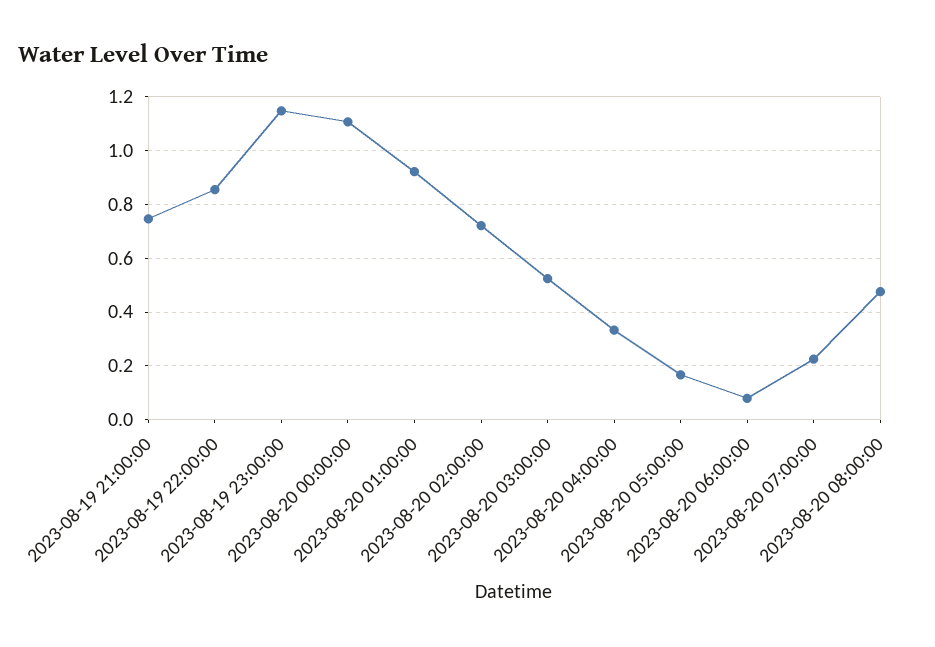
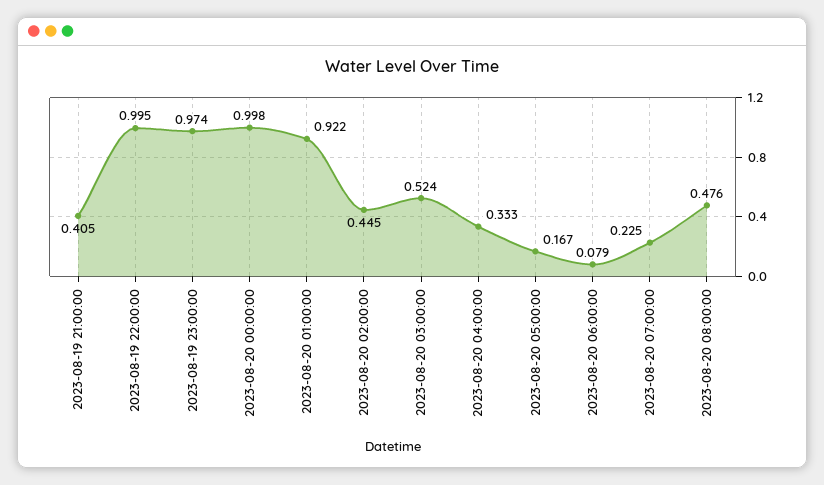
  {
-   "2023-08-19 21:00:00": 0.75,
+   "2023-08-19 21:00:00": 0.405,
-   "2023-08-19 22:00:00": 0.85,
+   "2023-08-19 22:00:00": 0.995,
-   "2023-08-19 23:00:00": 1.15,
+   "2023-08-19 23:00:00": 0.974,
-   "2023-08-20 00:00:00": 1.1,
+   "2023-08-20 00:00:00": 0.998,
    "2023-08-20 01:00:00": 0.922,
-   "2023-08-20 02:00:00": 0.725,
+   "2023-08-20 02:00:00": 0.445,
    "2023-08-20 03:00:00": 0.524,
    "2023-08-20 04:00:00": 0.333,
    "2023-08-20 05:00:00": 0.167,
    "2023-08-20 06:00:00": 0.079,
    "2023-08-20 07:00:00": 0.225,
    "2023-08-20 08:00:00": 0.476
  }

